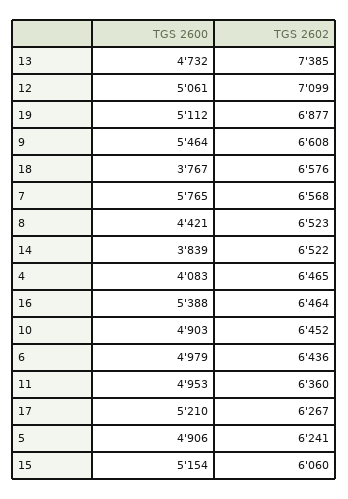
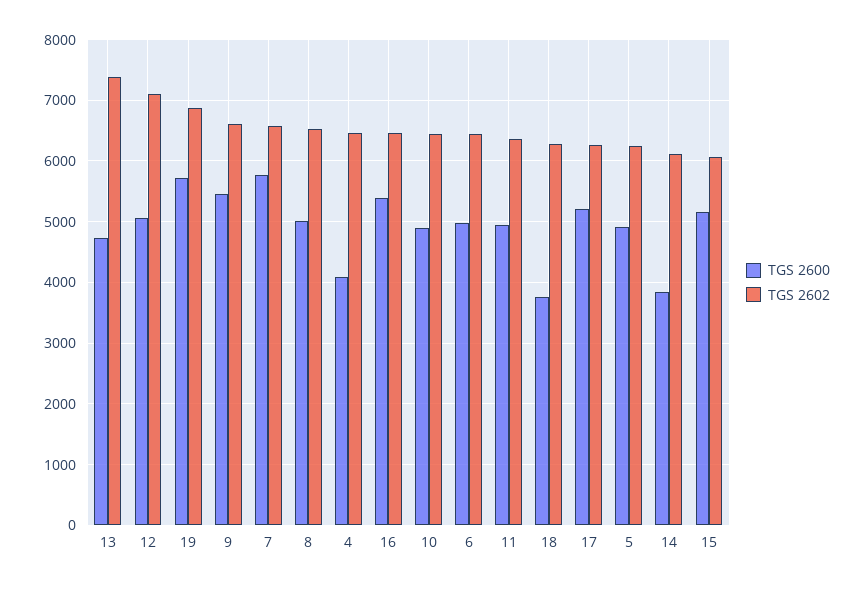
  {
    "TGS 2600": {
      "13": 4732,
      "12": 5061,
-     "19": 5112,
+     "19": 5700,
      "9": 5464,
      "18": 3767,
      "7": 5765,
-     "8": 4421,
+     "8": 5000,
      "14": 3839,
      "4": 4083,
      "16": 5388,
      "10": 4903,
      "6": 4979,
      "11": 4953,
      "17": 5210,
      "5": 4906,
      "15": 5154
    },
    "TGS 2602": {
      "13": 7385,
      "12": 7099,
      "19": 6877,
      "9": 6608,
-     "18": 6576,
+     "18": 6300,
      "7": 6568,
      "8": 6523,
-     "14": 6522,
+     "14": 6100,
      "4": 6465,
      "16": 6464,
      "10": 6452,
      "6": 6436,
      "11": 6360,
      "17": 6267,
      "5": 6241,
      "15": 6060
    }
  }

